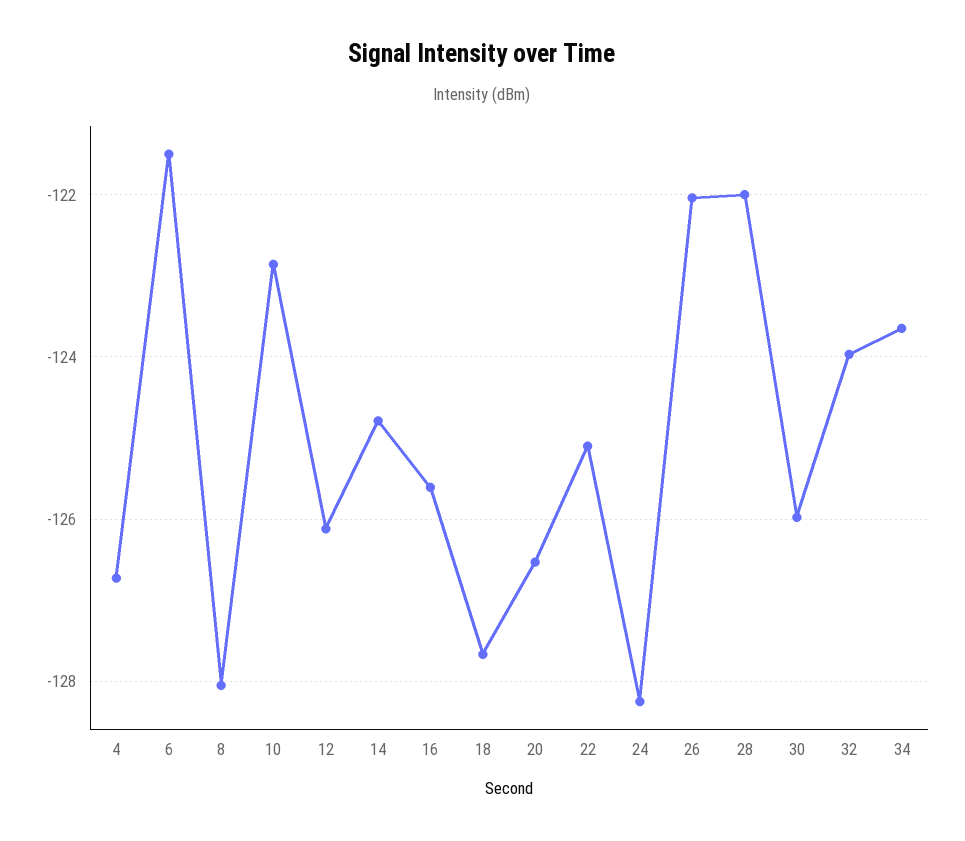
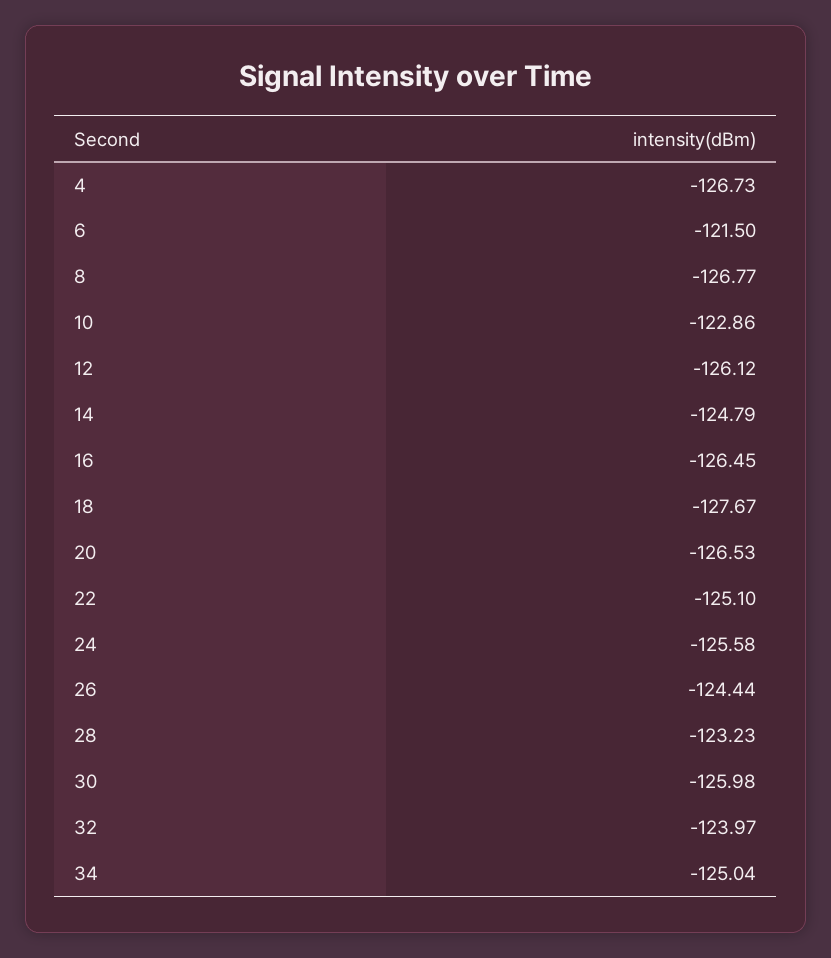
  {
    "4": -126.73,
    "6": -121.5,
-   "8": -128,
+   "8": -126.77,
    "10": -122.86,
    "12": -126.12,
    "14": -124.79,
-   "16": -125.6,
+   "16": -126.45,
    "18": -127.67,
    "20": -126.53,
    "22": -125.1,
-   "24": -128.2,
+   "24": -125.58,
-   "26": -122,
+   "26": -124.44,
-   "28": -122,
+   "28": -123.23,
    "30": -125.98,
    "32": -123.97,
-   "34": -123.6
+   "34": -125.04
  }

